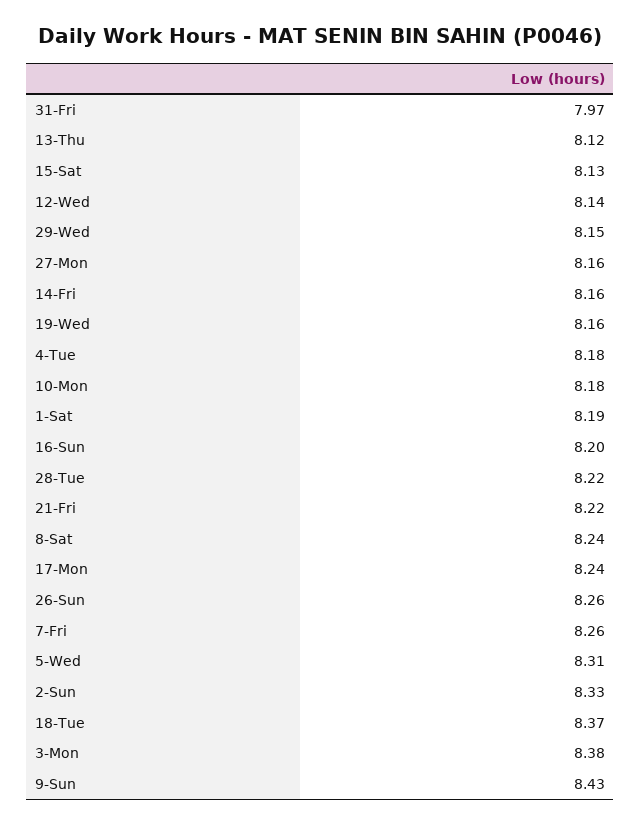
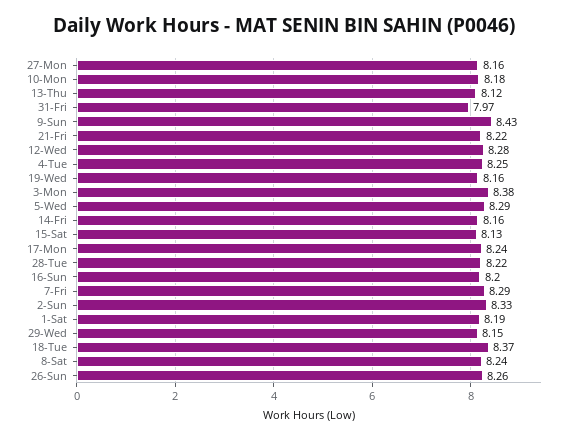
  {
    "31-Fri": 7.97,
    "13-Thu": 8.12,
    "15-Sat": 8.13,
-   "12-Wed": 8.14,
+   "12-Wed": 8.28,
    "29-Wed": 8.15,
    "27-Mon": 8.16,
    "14-Fri": 8.16,
    "19-Wed": 8.16,
-   "4-Tue": 8.18,
+   "4-Tue": 8.25,
    "10-Mon": 8.18,
    "1-Sat": 8.19,
    "16-Sun": 8.2,
    "28-Tue": 8.22,
    "21-Fri": 8.22,
    "8-Sat": 8.24,
    "17-Mon": 8.24,
    "26-Sun": 8.26,
-   "7-Fri": 8.26,
+   "7-Fri": 8.29,
-   "5-Wed": 8.31,
+   "5-Wed": 8.29,
    "2-Sun": 8.33,
    "18-Tue": 8.37,
    "3-Mon": 8.38,
    "9-Sun": 8.43
  }

